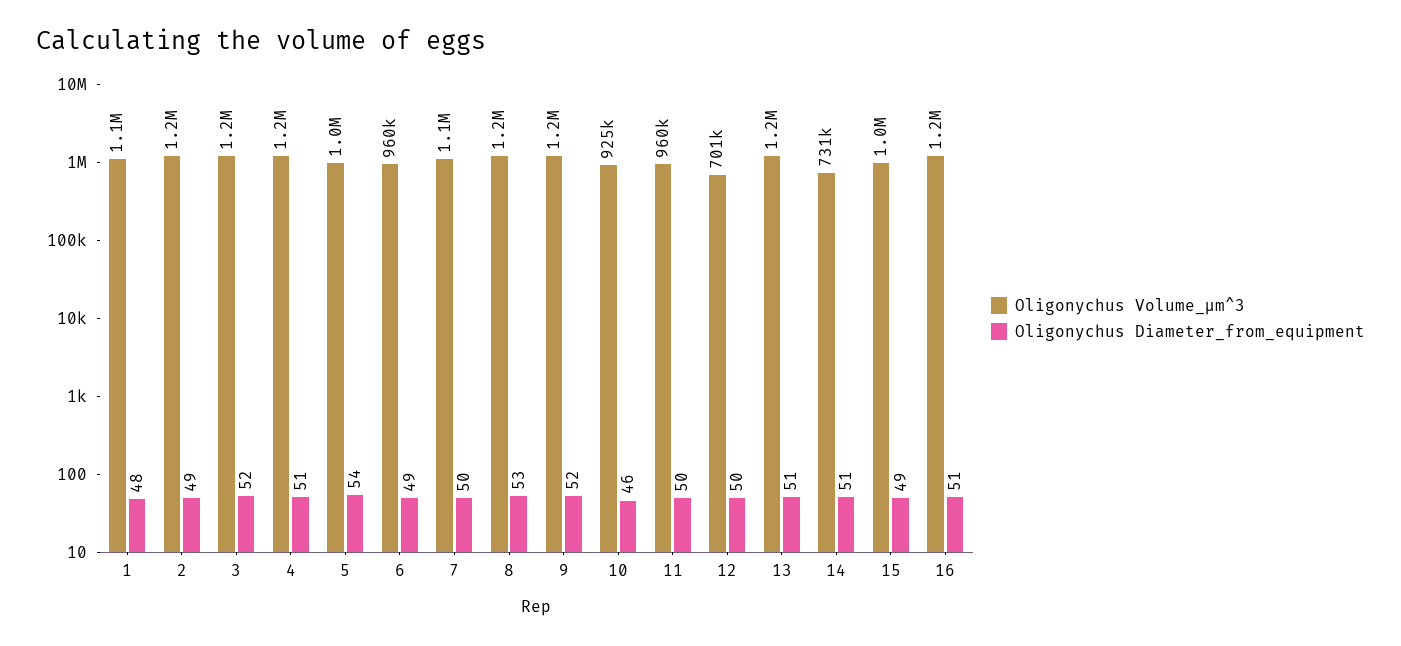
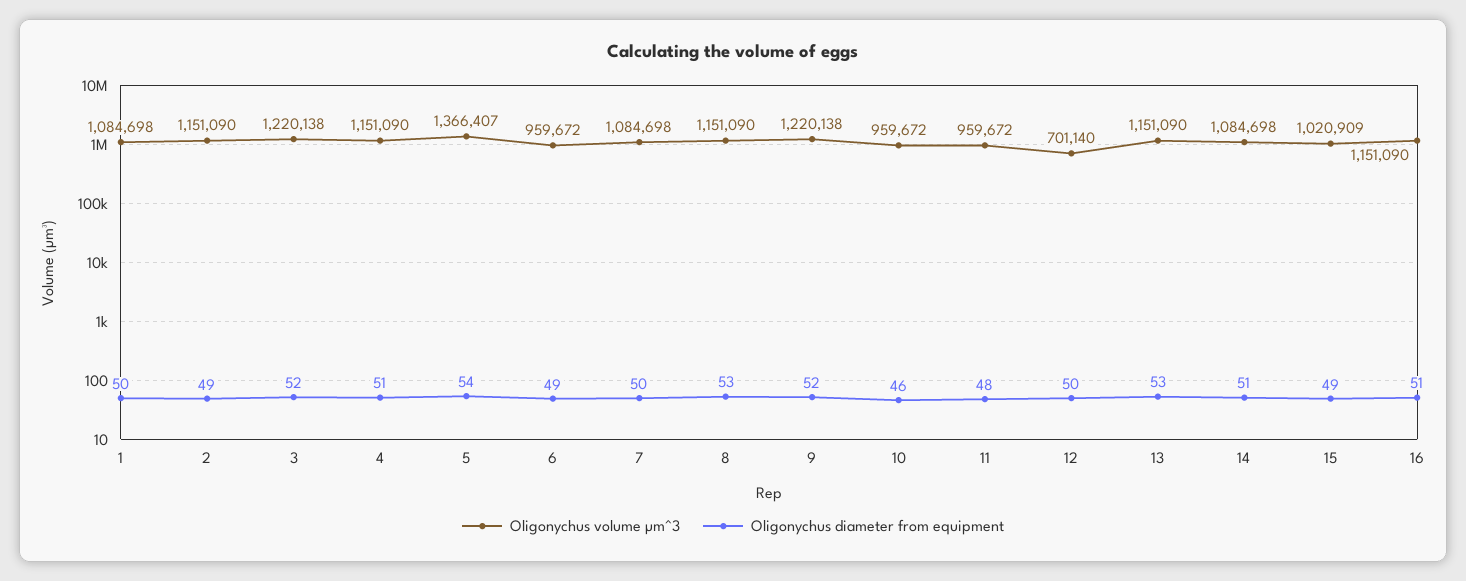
  {
    "Oligonychus Volume_µm^3": {
      "1": 1084698,
      "2": 1151090,
      "3": 1220138,
      "4": 1151090,
-     "5": 1000000,
+     "5": 1366407,
      "6": 959672,
      "7": 1084698,
      "8": 1151090,
      "9": 1220138,
-     "10": 925000,
+     "10": 959672,
      "11": 959672,
      "12": 701140,
      "13": 1151090,
-     "14": 731000,
+     "14": 1084698,
      "15": 1020909,
      "16": 1151090
    },
    "Oligonychus Diameter_from_equipment": {
-     "1": 48,
+     "1": 50,
      "2": 49,
      "3": 52,
      "4": 51,
      "5": 54,
      "6": 49,
      "7": 50,
      "8": 53,
      "9": 52,
      "10": 46,
-     "11": 50,
+     "11": 48,
      "12": 50,
-     "13": 51,
+     "13": 53,
      "14": 51,
      "15": 49,
      "16": 51
    }
  }

